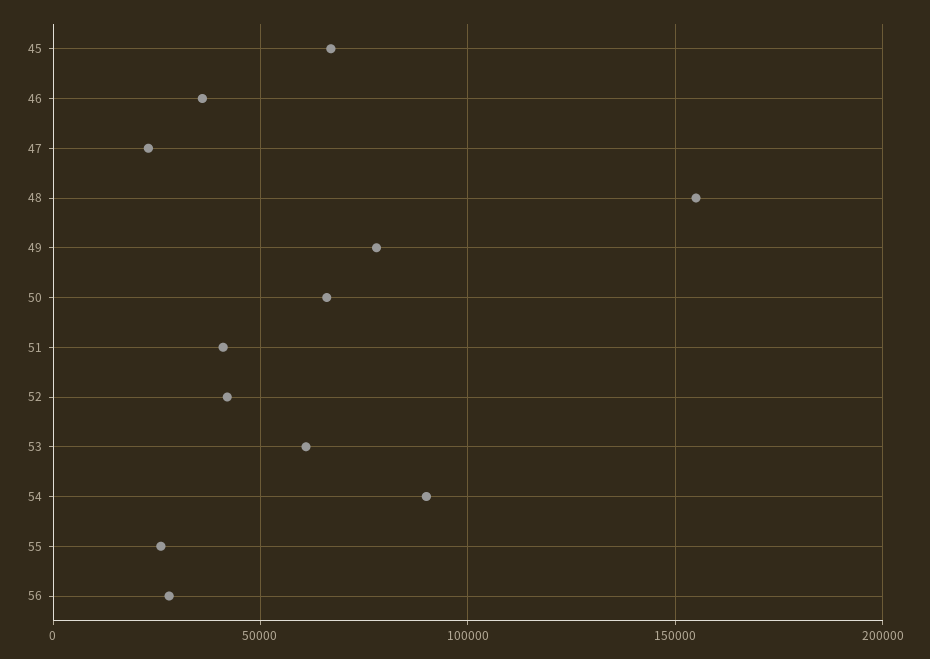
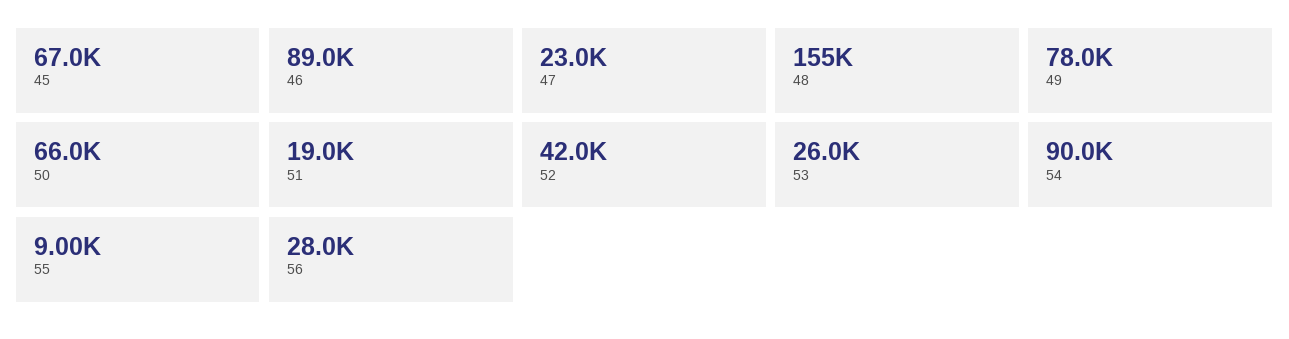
  {
    "45": 67000,
-   "46": 35000,
+   "46": 89000,
    "47": 23000,
    "48": 155000,
    "49": 78000,
    "50": 66000,
-   "51": 40000,
+   "51": 19000,
    "52": 42000,
-   "53": 60000,
+   "53": 26000,
    "54": 90000,
-   "55": 25000,
+   "55": 9000,
    "56": 28000
  }

